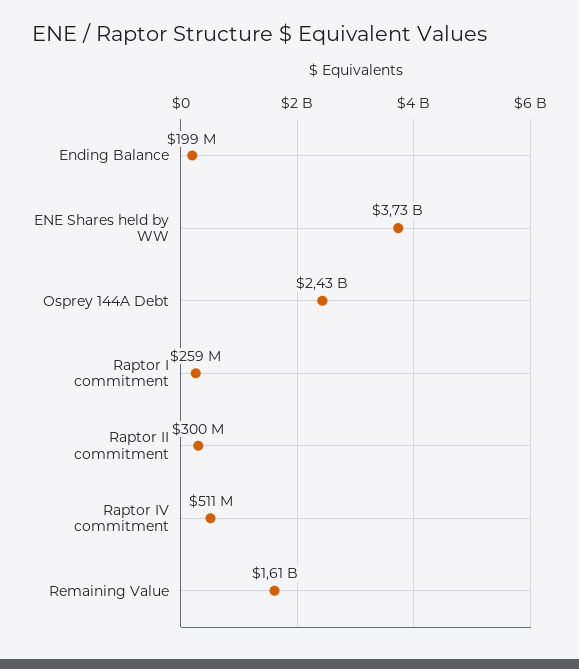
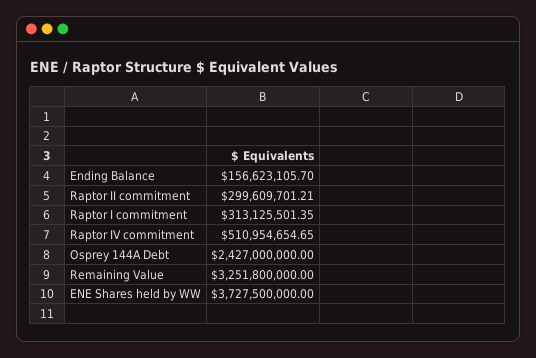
  {
-   "Ending Balance": 199000000,
+   "Ending Balance": 156623105.7,
    "ENE Shares held by WW": 3727500000,
    "Osprey 144A Debt": 2427000000,
-   "Raptor I commitment": 259000000,
+   "Raptor I commitment": 313125501.35,
    "Raptor II commitment": 299609701.21,
    "Raptor IV commitment": 510954654.65,
-   "Remaining Value": 1610000000
+   "Remaining Value": 3251800000
  }

